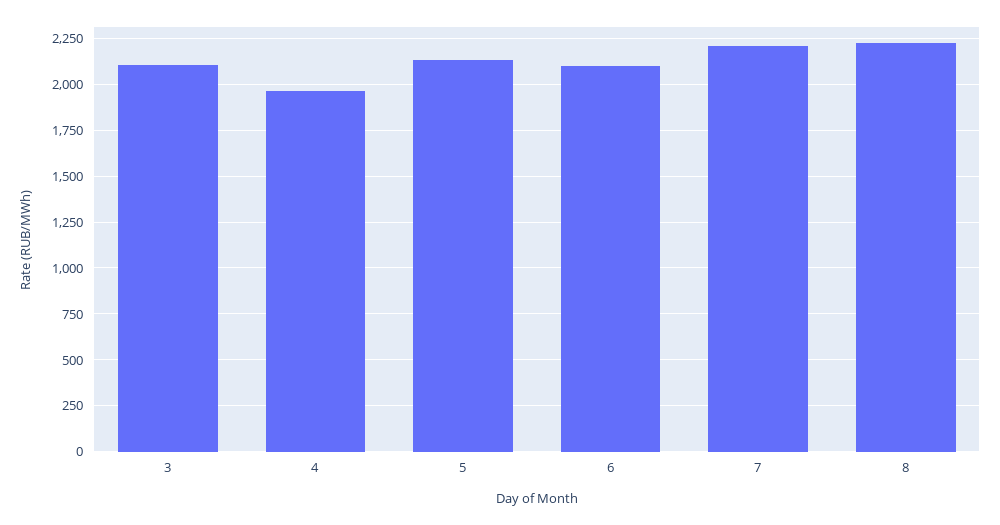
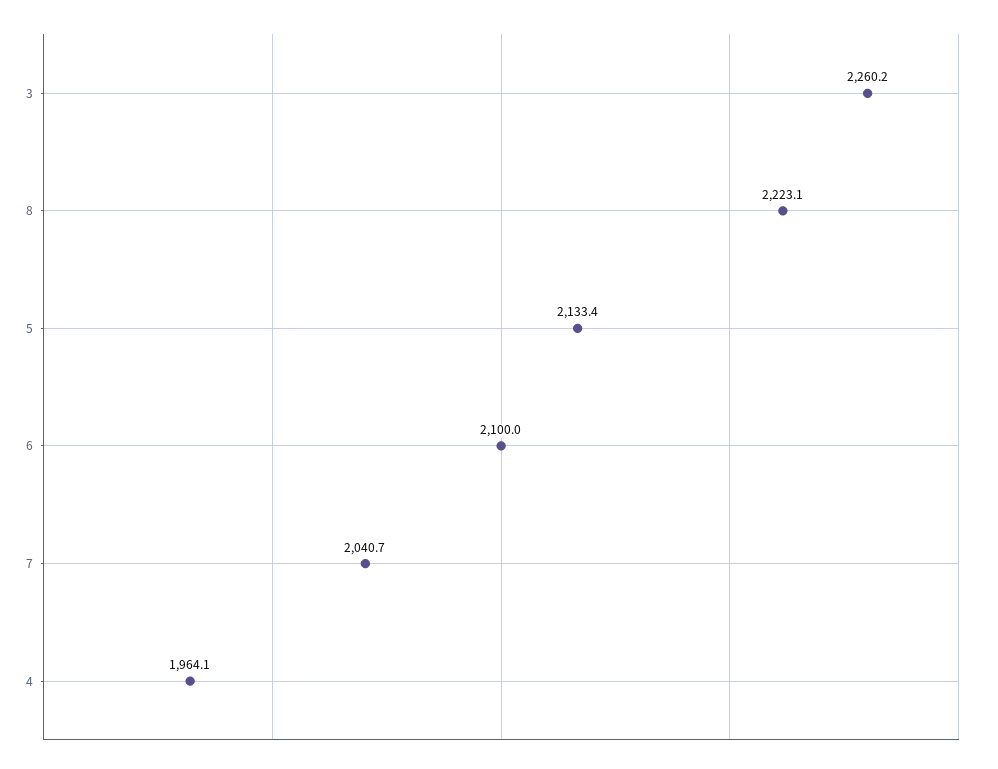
  {
-   "3": 2100,
+   "3": 2260.2,
    "4": 1964.1,
    "5": 2133.4,
    "6": 2100,
-   "7": 2200,
+   "7": 2040.7,
    "8": 2223.1
  }

